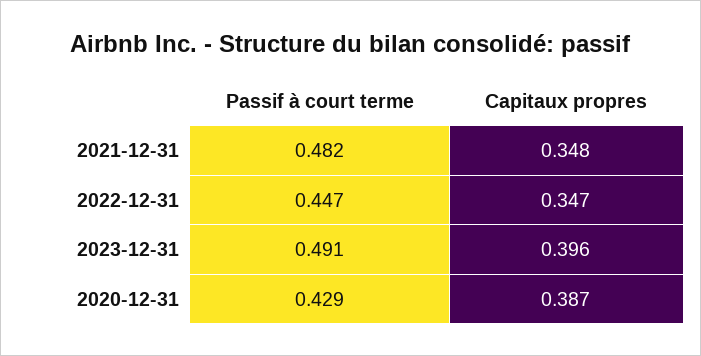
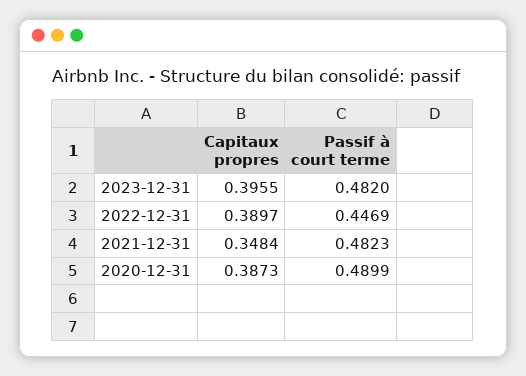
  {
    "Passif à court terme": {
      "2021-12-31": 0.4823,
      "2022-12-31": 0.4469,
-     "2023-12-31": 0.491,
+     "2023-12-31": 0.482,
-     "2020-12-31": 0.429
+     "2020-12-31": 0.4899
    },
    "Capitaux propres": {
      "2021-12-31": 0.3484,
-     "2022-12-31": 0.347,
+     "2022-12-31": 0.3897,
      "2023-12-31": 0.3955,
      "2020-12-31": 0.3873
    }
  }

